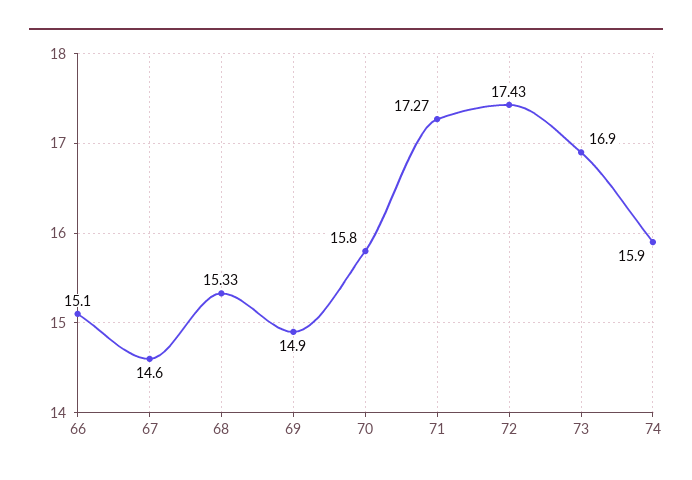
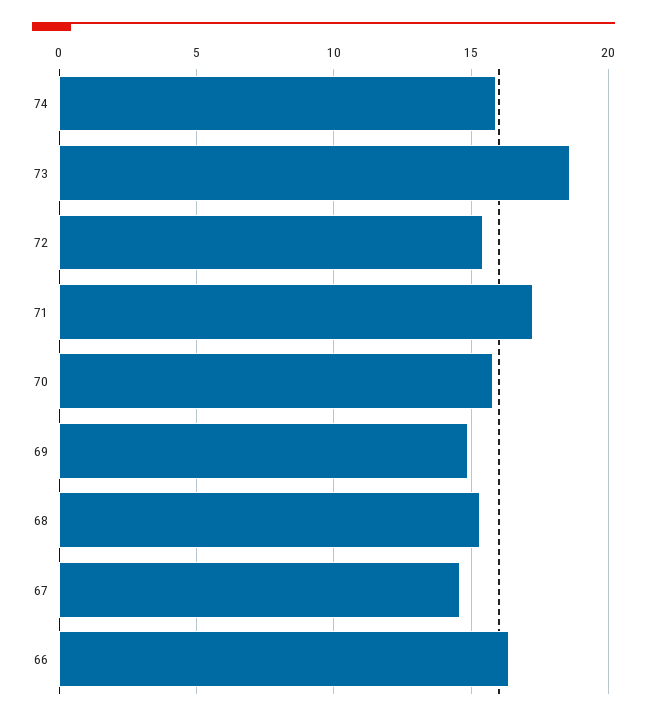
  {
-   "66": 15.1,
+   "66": 16.5,
    "67": 14.6,
    "68": 15.33,
    "69": 14.9,
    "70": 15.8,
    "71": 17.27,
-   "72": 17.43,
+   "72": 15.5,
-   "73": 16.9,
+   "73": 18.5,
    "74": 15.9
  }

